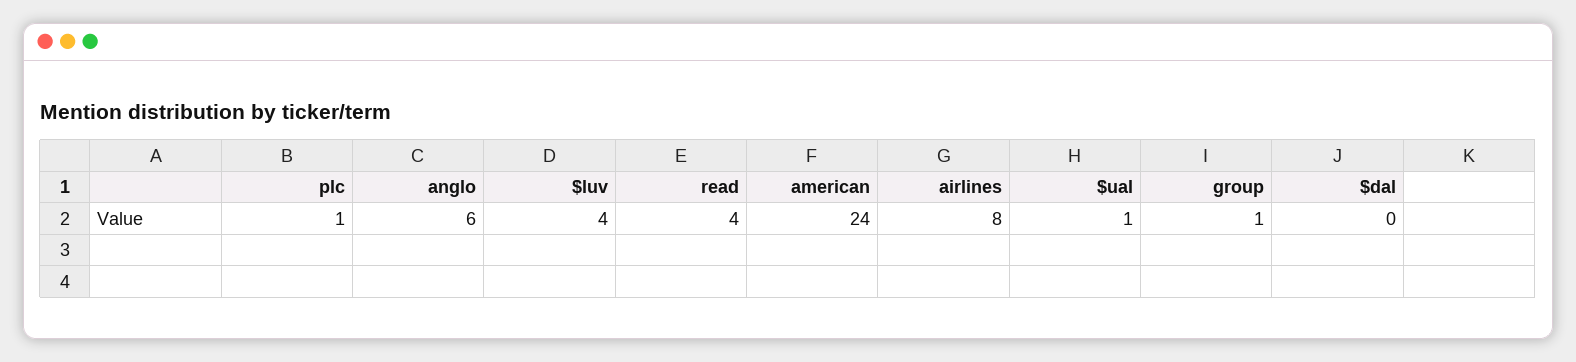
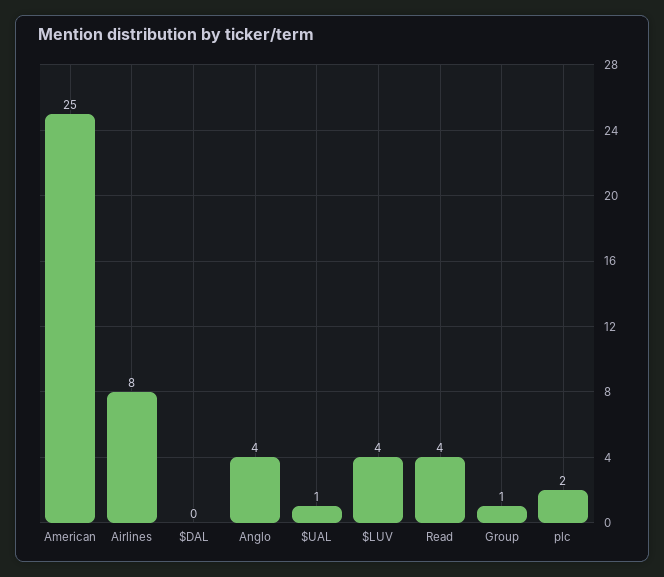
  {
-   "plc": 1,
+   "plc": 2,
-   "anglo": 6,
+   "anglo": 4,
    "$luv": 4,
    "read": 4,
-   "american": 24,
+   "american": 25,
    "airlines": 8,
    "$ual": 1,
    "group": 1,
    "$dal": 0
  }

